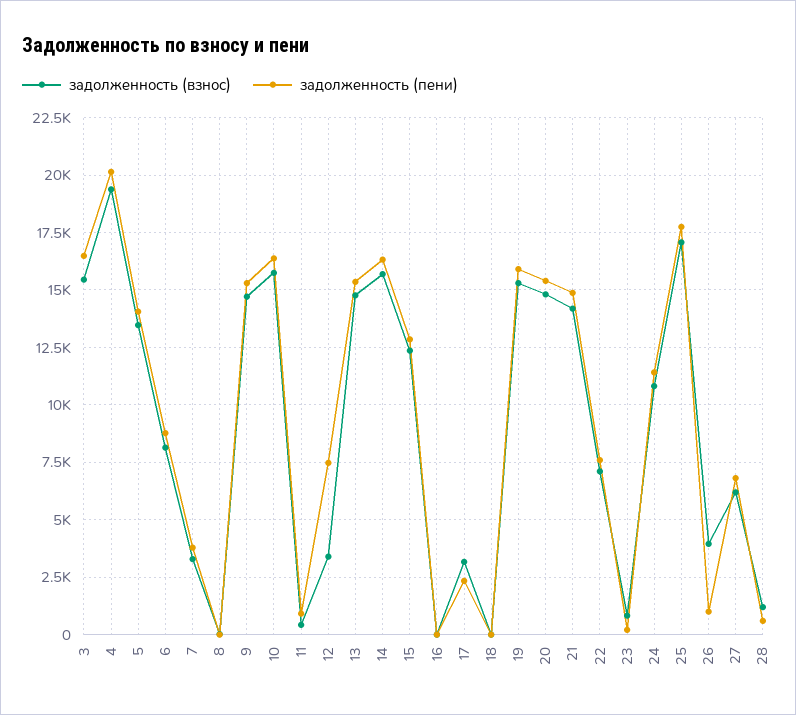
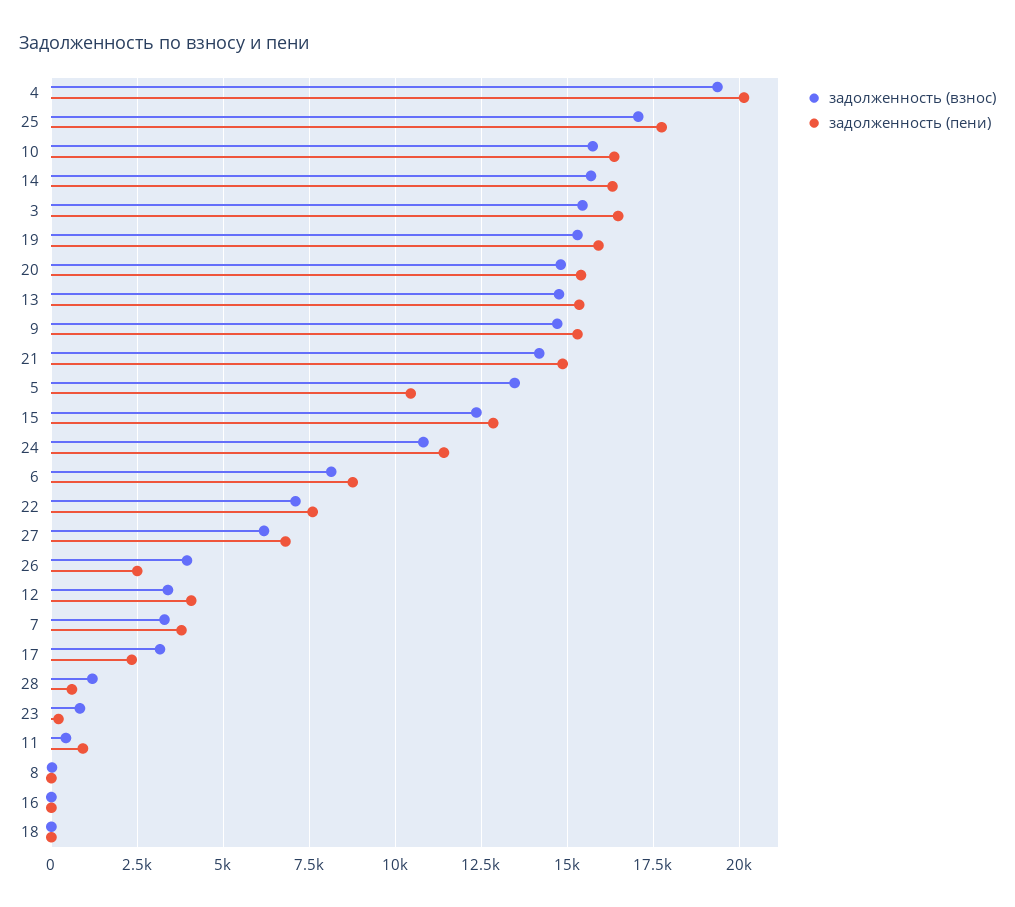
  {
    "задолженность (взнос)": {
      "3": 15500,
      "4": 19250,
      "5": 13500,
      "6": 8250,
      "7": 3250,
      "8": 0,
      "9": 14750,
      "10": 15750,
      "11": 500,
      "12": 3500,
      "13": 14750,
      "14": 15750,
      "15": 12250,
      "16": 0,
      "17": 3250,
      "18": 0,
      "19": 15250,
      "20": 14750,
      "21": 14250,
      "22": 7000,
      "23": 750,
      "24": 10750,
      "25": 17000,
      "26": 4000,
      "27": 6250,
      "28": 1250
    },
    "задолженность (пени)": {
      "3": 16500,
      "4": 20250,
-     "5": 14000,
+     "5": 10500,
      "6": 8750,
      "7": 3750,
      "8": 0,
      "9": 15250,
      "10": 16250,
      "11": 1000,
-     "12": 7500,
+     "12": 4000,
      "13": 15250,
      "14": 16250,
      "15": 12750,
      "16": 0,
      "17": 2250,
      "18": 0,
      "19": 16000,
      "20": 15500,
      "21": 14750,
      "22": 7500,
      "23": 250,
      "24": 11500,
      "25": 17750,
-     "26": 1000,
+     "26": 2500,
      "27": 6750,
      "28": 500
    }
  }

